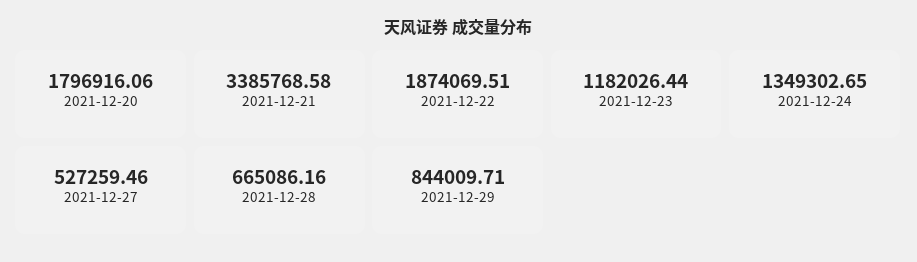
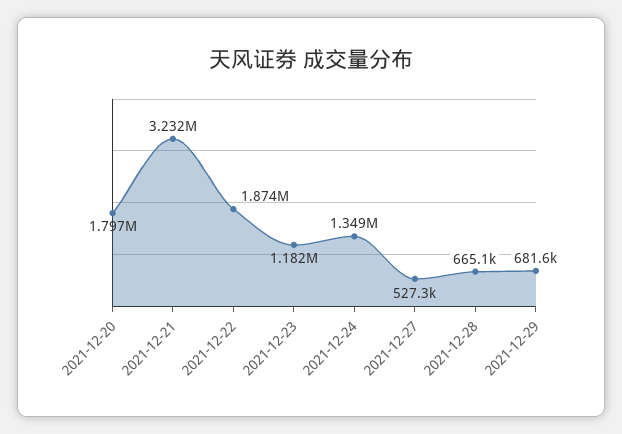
  {
    "2021-12-20": 1796916.06,
-   "2021-12-21": 3385768.58,
+   "2021-12-21": 3232000,
    "2021-12-22": 1874069.51,
    "2021-12-23": 1182026.44,
    "2021-12-24": 1349302.65,
    "2021-12-27": 527259.46,
    "2021-12-28": 665086.16,
-   "2021-12-29": 844009.71
+   "2021-12-29": 681600
  }

